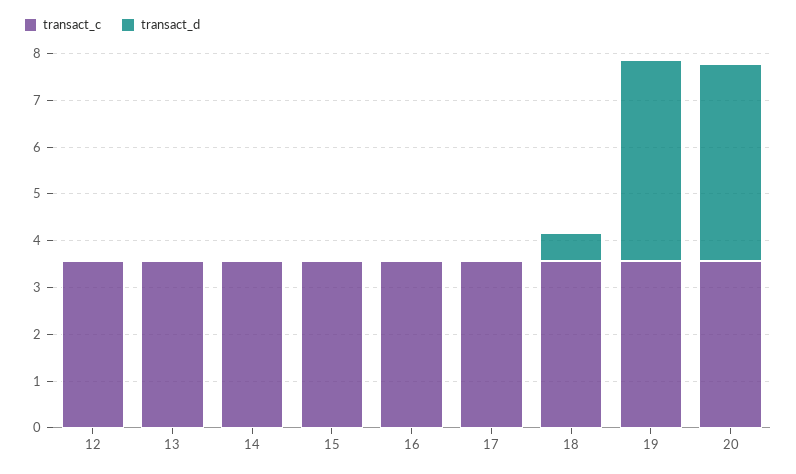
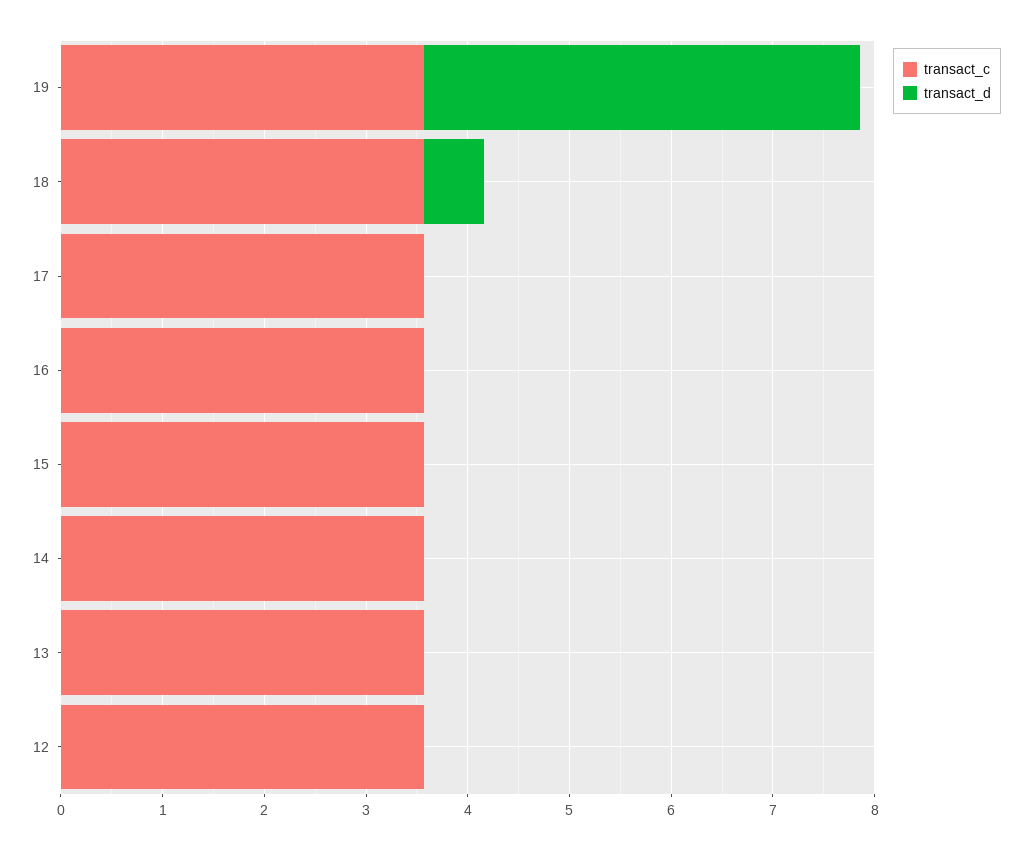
  {
    "transact_c": {
      "12": 3.6,
      "13": 3.6,
      "14": 3.6,
      "15": 3.6,
      "16": 3.6,
      "17": 3.6,
      "18": 3.6,
-     "19": 3.6,
+     "19": 3.6
-     "20": 3.6
    },
    "transact_d": {
      "12": 0,
      "13": 0,
      "14": 0,
      "15": 0,
      "16": 0,
      "17": 0,
      "18": 0.6,
-     "19": 4.2,
+     "19": 4.2
-     "20": 4.2
    }
  }

